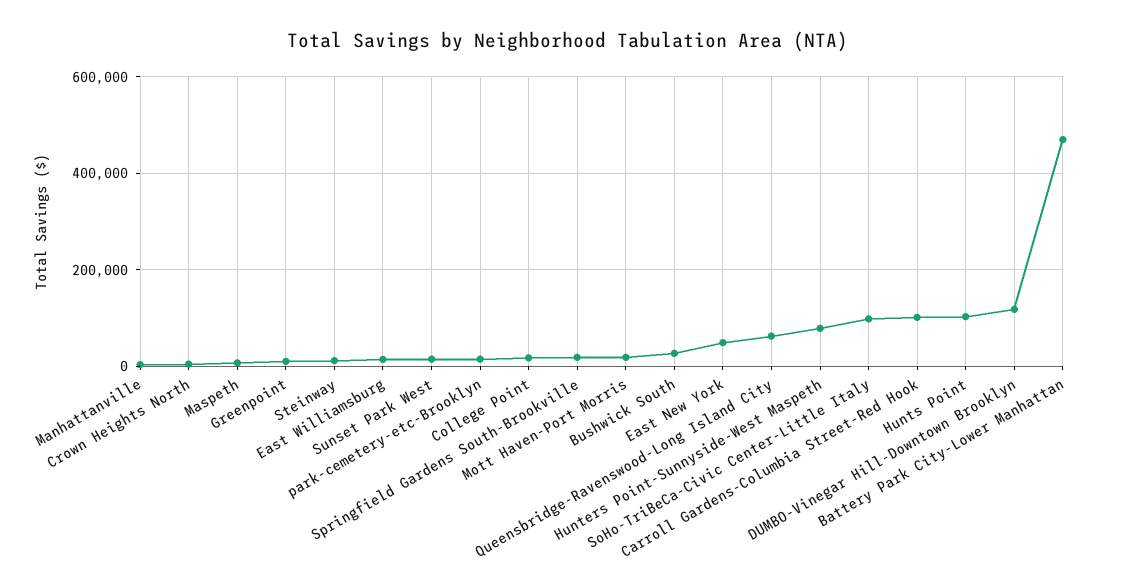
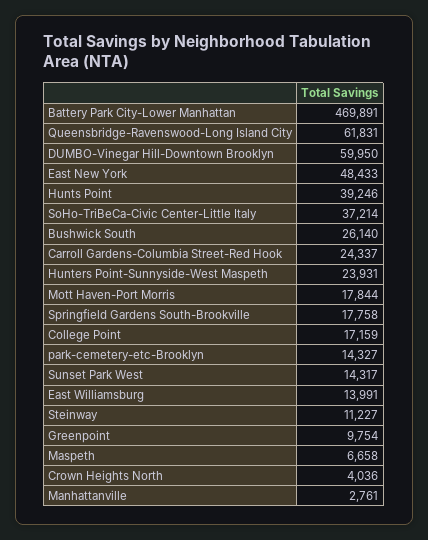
  {
    "Manhattanville": 2761,
    "Crown Heights North": 4036,
    "Maspeth": 6658,
    "Greenpoint": 9754,
    "Steinway": 11227,
    "East Williamsburg": 13991,
    "Sunset Park West": 14317,
    "park-cemetery-etc-Brooklyn": 14327,
    "College Point": 17159,
    "Springfield Gardens South-Brookville": 17758,
    "Mott Haven-Port Morris": 17844,
    "Bushwick South": 26140,
    "East New York": 48433,
    "Queensbridge-Ravenswood-Long Island City": 61831,
-   "Hunters Point-Sunnyside-West Maspeth": 80000,
+   "Hunters Point-Sunnyside-West Maspeth": 23931,
-   "SoHo-TriBeCa-Civic Center-Little Italy": 100000,
+   "SoHo-TriBeCa-Civic Center-Little Italy": 37214,
-   "Carroll Gardens-Columbia Street-Red Hook": 100000,
+   "Carroll Gardens-Columbia Street-Red Hook": 24337,
-   "Hunts Point": 100000,
+   "Hunts Point": 39246,
-   "DUMBO-Vinegar Hill-Downtown Brooklyn": 120000,
+   "DUMBO-Vinegar Hill-Downtown Brooklyn": 59950,
    "Battery Park City-Lower Manhattan": 469891
  }

